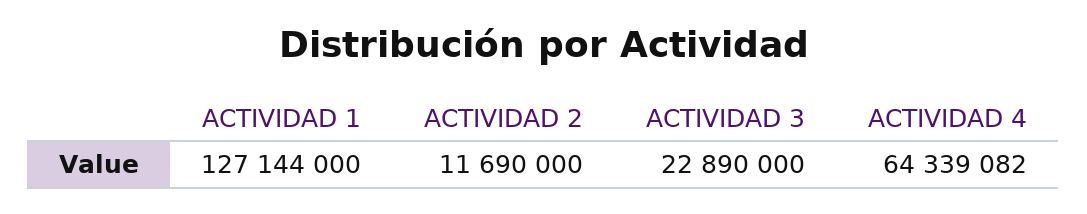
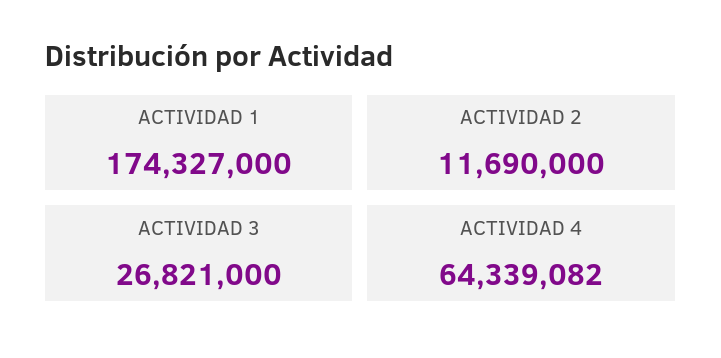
  {
-   "ACTIVIDAD 1": 127144000,
+   "ACTIVIDAD 1": 174327000,
    "ACTIVIDAD 2": 11690000,
-   "ACTIVIDAD 3": 22890000,
+   "ACTIVIDAD 3": 26821000,
    "ACTIVIDAD 4": 64339082
  }

